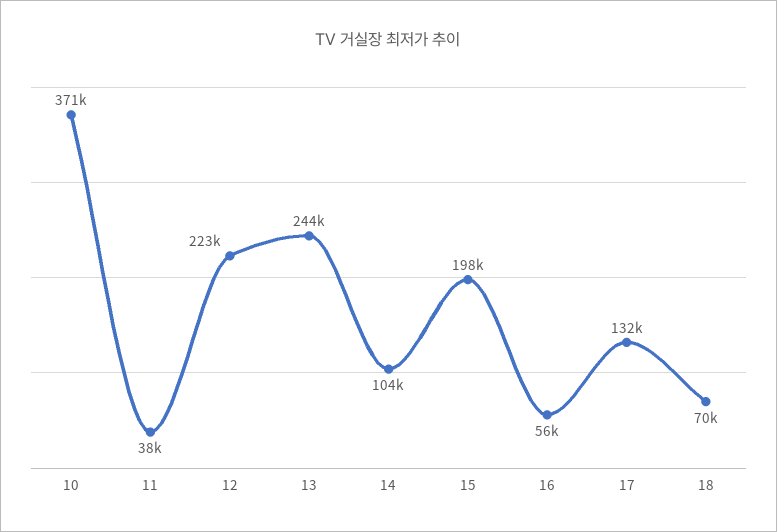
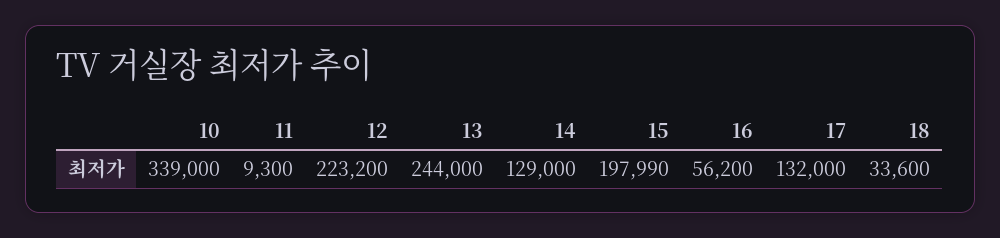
  {
-   "10": 371000,
+   "10": 339000,
-   "11": 38000,
+   "11": 9300,
    "12": 223200,
    "13": 244000,
-   "14": 104000,
+   "14": 129000,
    "15": 197990,
    "16": 56200,
    "17": 132000,
-   "18": 70000
+   "18": 33600
  }

